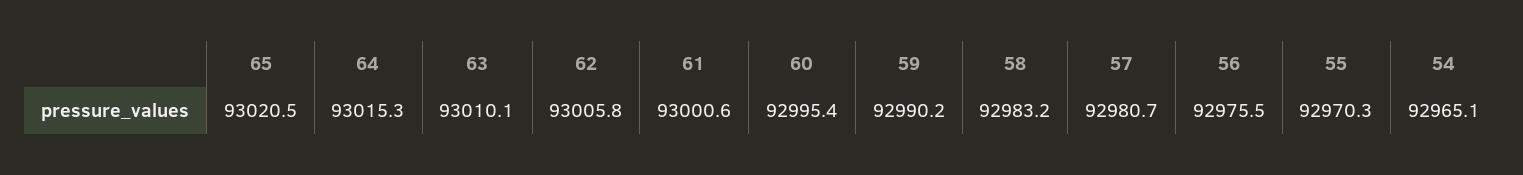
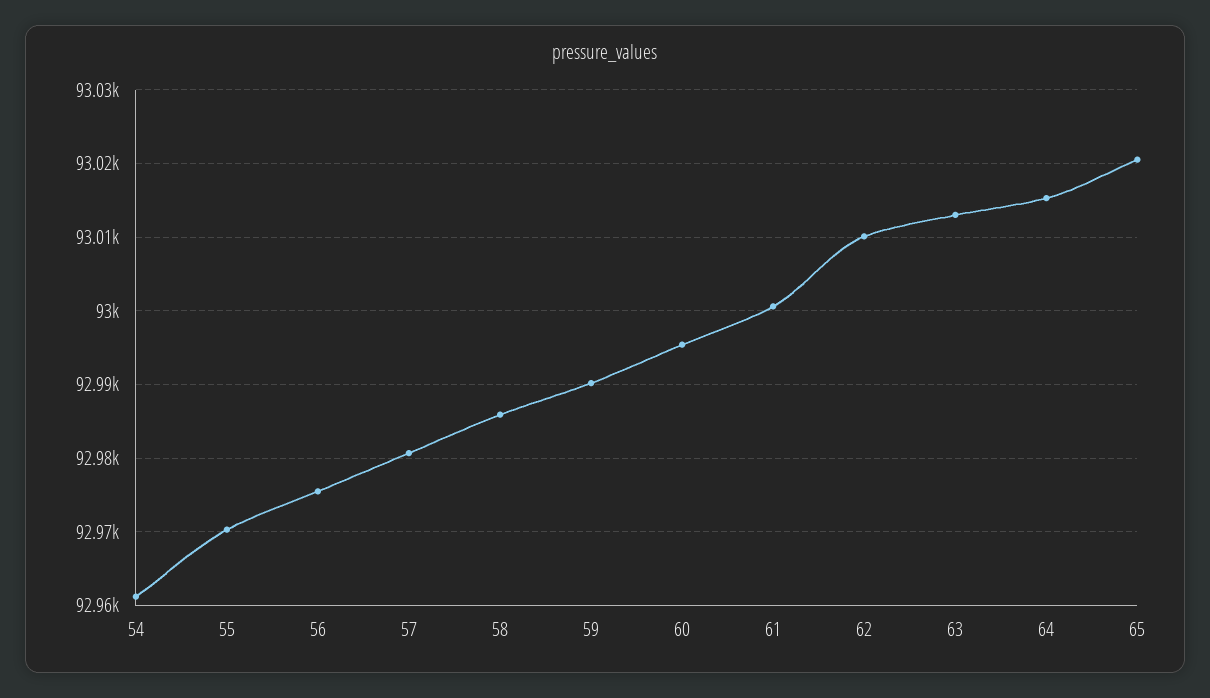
  {
    "65": 93020.5,
    "64": 93015.3,
-   "63": 93010.1,
+   "63": 93013,
-   "62": 93005.8,
+   "62": 93010,
    "61": 93000.6,
    "60": 92995.4,
    "59": 92990.2,
-   "58": 92983.2,
+   "58": 92986,
    "57": 92980.7,
    "56": 92975.5,
    "55": 92970.3,
-   "54": 92965.1
+   "54": 92961
  }

